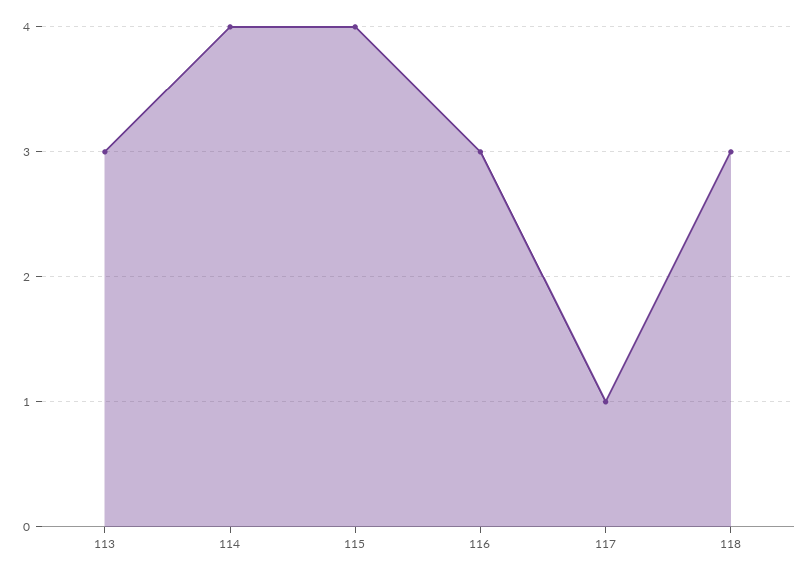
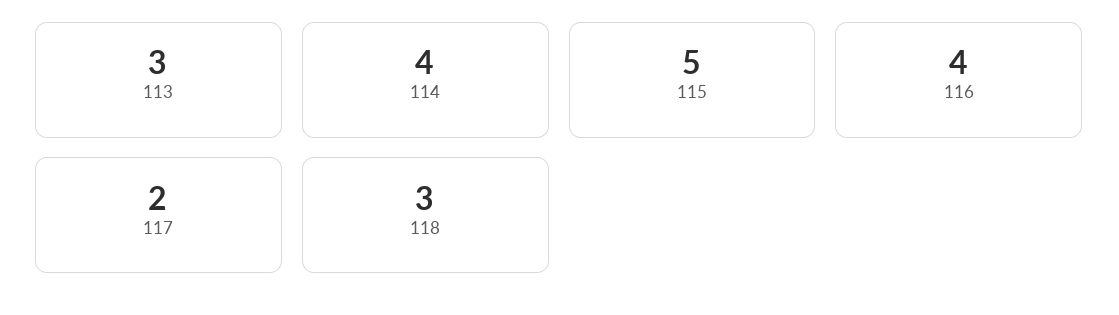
  {
    "113": 3,
    "114": 4,
-   "115": 4,
+   "115": 5,
-   "116": 3,
+   "116": 4,
-   "117": 1,
+   "117": 2,
    "118": 3
  }

